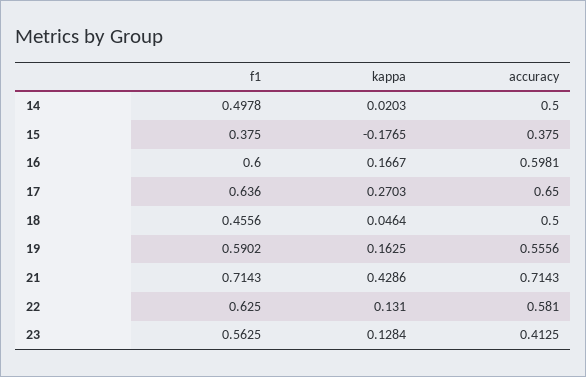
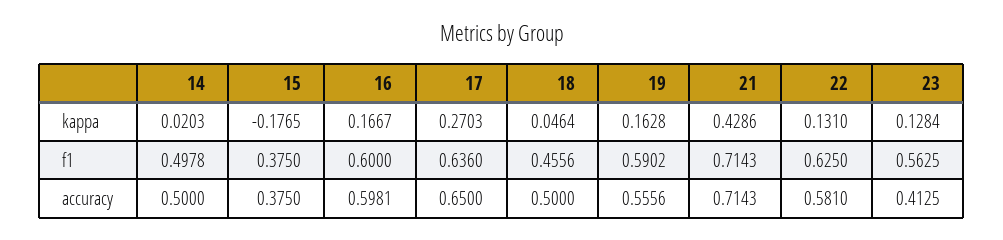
  {
    "f1": {
      "14": 0.4978,
      "15": 0.375,
      "16": 0.6,
      "17": 0.636,
      "18": 0.4556,
      "19": 0.5902,
      "21": 0.7143,
      "22": 0.625,
      "23": 0.5625
    },
    "kappa": {
      "14": 0.0203,
      "15": -0.1765,
      "16": 0.1667,
      "17": 0.2703,
      "18": 0.0464,
-     "19": 0.1625,
+     "19": 0.1628,
      "21": 0.4286,
      "22": 0.131,
      "23": 0.1284
    },
    "accuracy": {
      "14": 0.5,
      "15": 0.375,
      "16": 0.5981,
      "17": 0.65,
      "18": 0.5,
      "19": 0.5556,
      "21": 0.7143,
      "22": 0.581,
      "23": 0.4125
    }
  }

